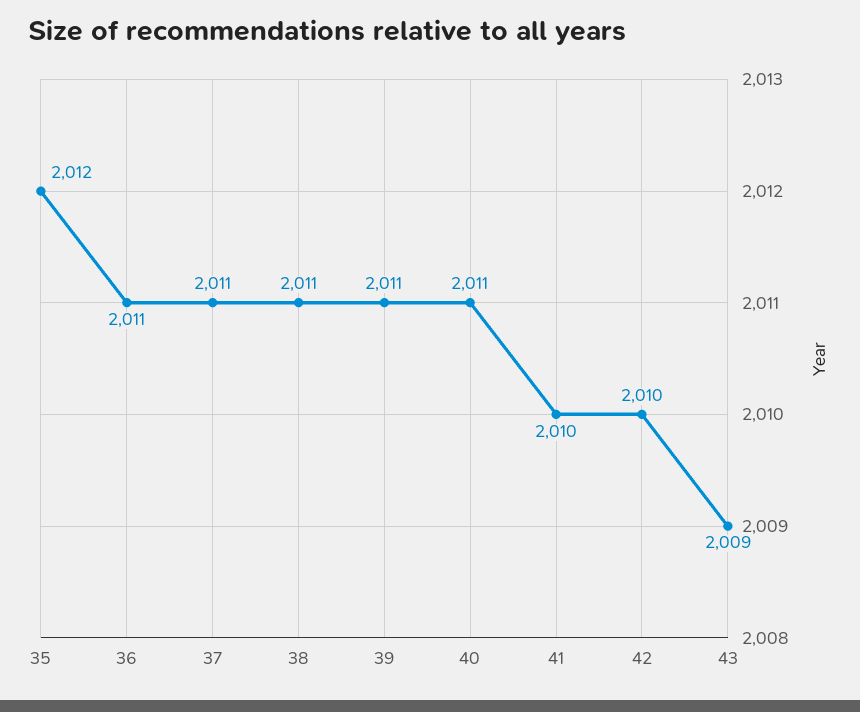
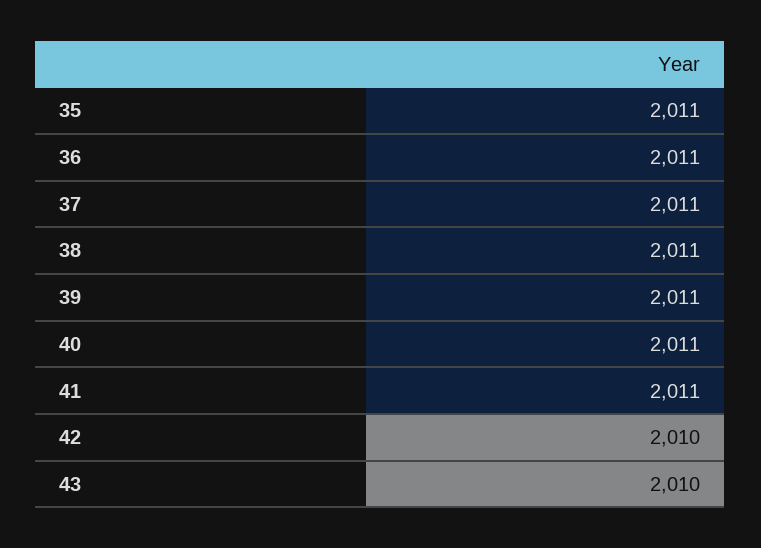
  {
-   "35": 2012,
+   "35": 2011,
    "36": 2011,
    "37": 2011,
    "38": 2011,
    "39": 2011,
    "40": 2011,
-   "41": 2010,
+   "41": 2011,
    "42": 2010,
-   "43": 2009
+   "43": 2010
  }

